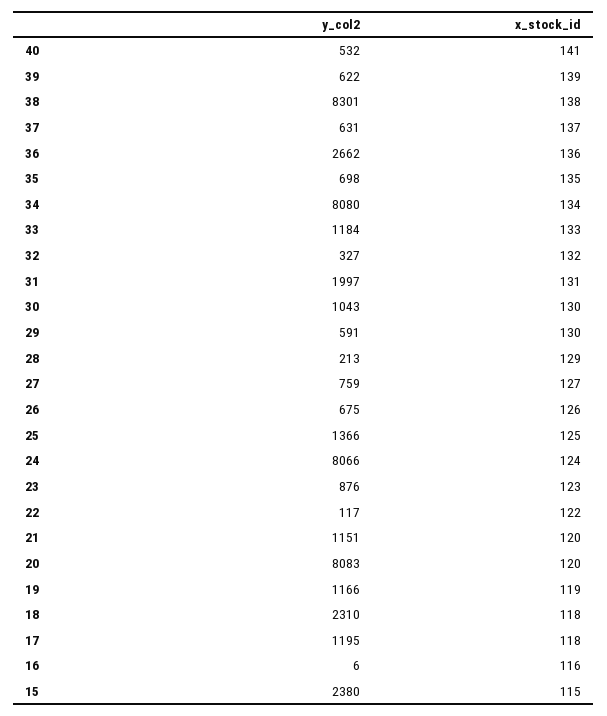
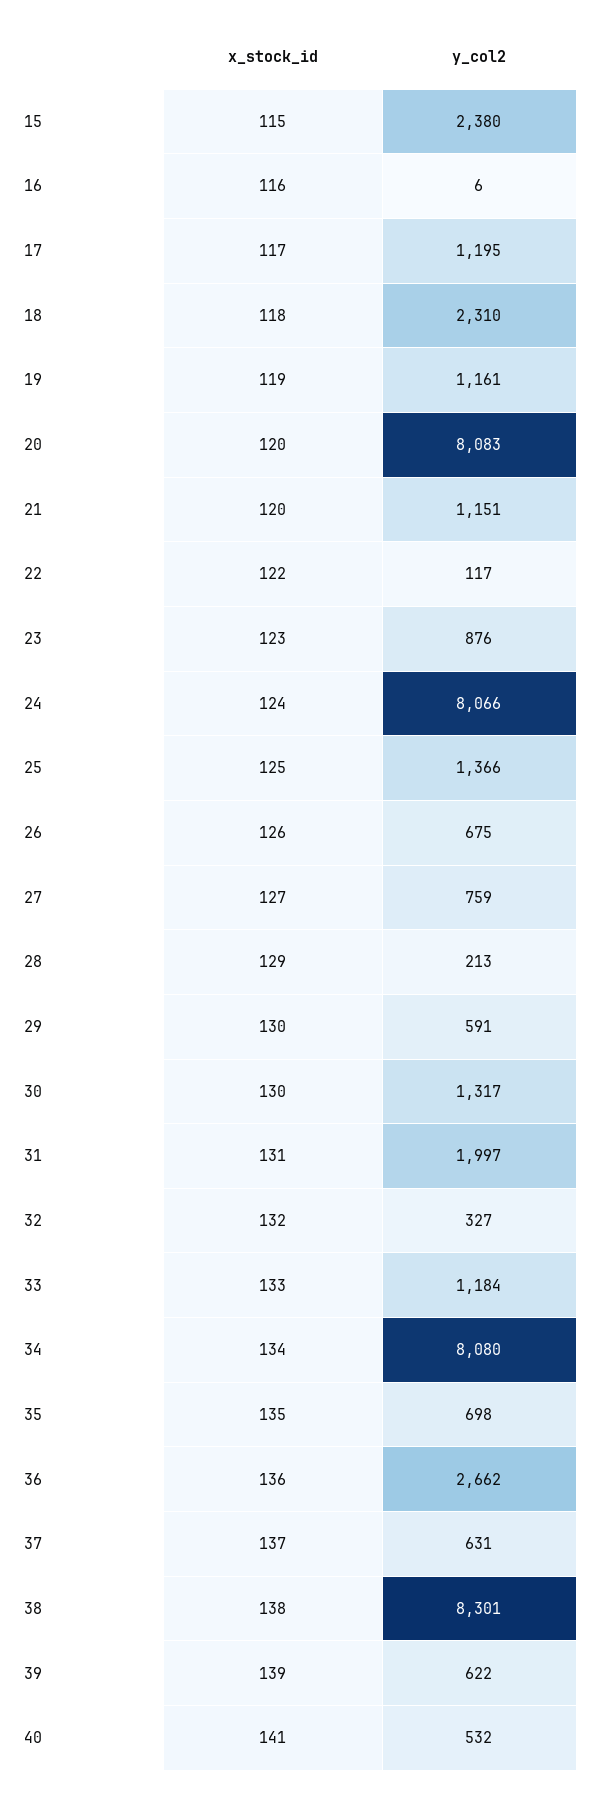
  {
    "y_col2": {
      "40": 532,
      "39": 622,
      "38": 8301,
      "37": 631,
      "36": 2662,
      "35": 698,
      "34": 8080,
      "33": 1184,
      "32": 327,
      "31": 1997,
-     "30": 1043,
+     "30": 1317,
      "29": 591,
      "28": 213,
      "27": 759,
      "26": 675,
      "25": 1366,
      "24": 8066,
      "23": 876,
      "22": 117,
      "21": 1151,
      "20": 8083,
-     "19": 1166,
+     "19": 1161,
      "18": 2310,
      "17": 1195,
      "16": 6,
      "15": 2380
    },
    "x_stock_id": {
      "40": 141,
      "39": 139,
      "38": 138,
      "37": 137,
      "36": 136,
      "35": 135,
      "34": 134,
      "33": 133,
      "32": 132,
      "31": 131,
      "30": 130,
      "29": 130,
      "28": 129,
      "27": 127,
      "26": 126,
      "25": 125,
      "24": 124,
      "23": 123,
      "22": 122,
      "21": 120,
      "20": 120,
      "19": 119,
      "18": 118,
-     "17": 118,
+     "17": 117,
      "16": 116,
      "15": 115
    }
  }

